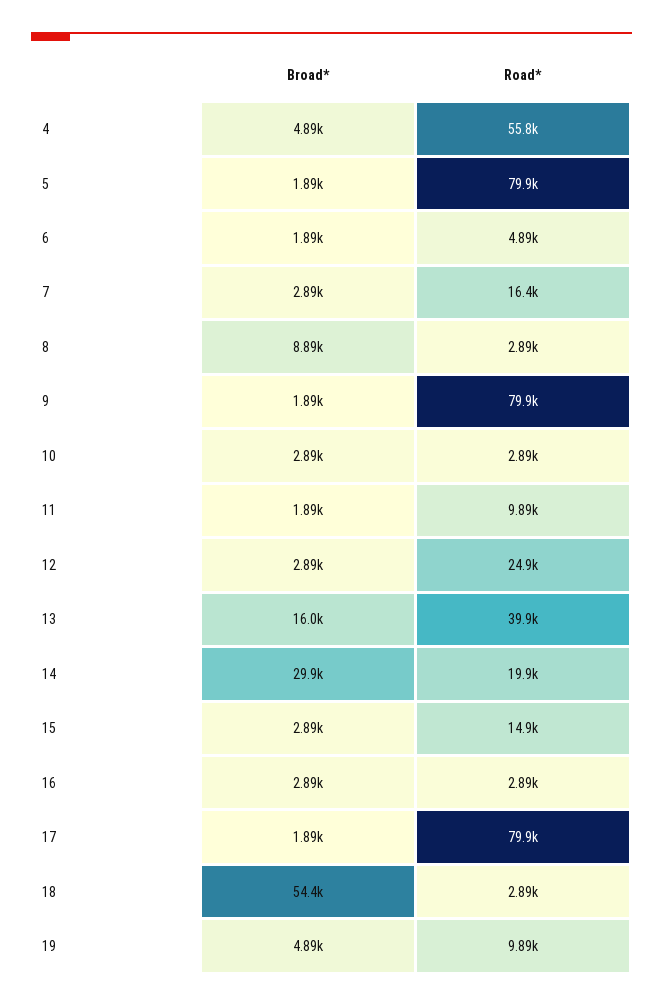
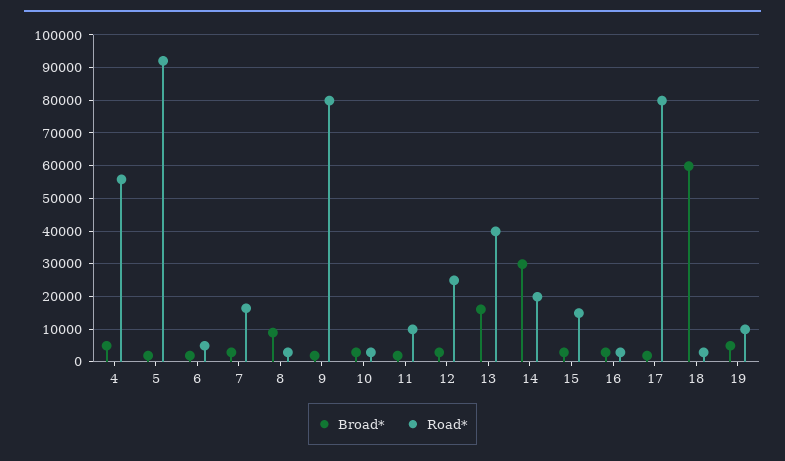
  {
    "Broad*": {
      "4": 4890,
      "5": 1890,
      "6": 1890,
      "7": 2890,
      "8": 8890,
      "9": 1890,
      "10": 2890,
      "11": 1890,
      "12": 2890,
      "13": 16000,
      "14": 29900,
      "15": 2890,
      "16": 2890,
      "17": 1890,
-     "18": 54400,
+     "18": 60000,
      "19": 4890
    },
    "Road*": {
      "4": 55800,
-     "5": 79900,
+     "5": 92000,
      "6": 4890,
      "7": 16400,
      "8": 2890,
      "9": 79900,
      "10": 2890,
      "11": 9890,
      "12": 24900,
      "13": 39900,
      "14": 19900,
      "15": 14900,
      "16": 2890,
      "17": 79900,
      "18": 2890,
      "19": 9890
    }
  }

